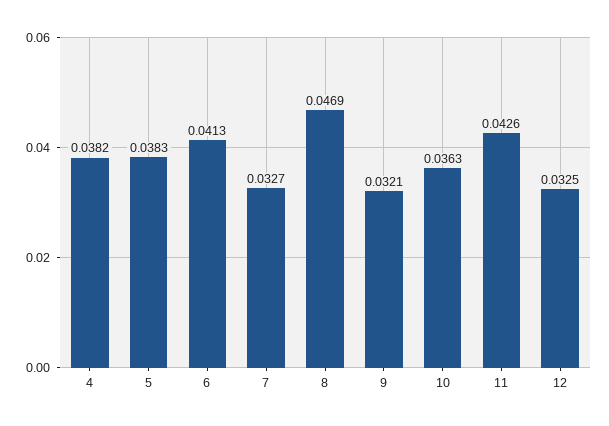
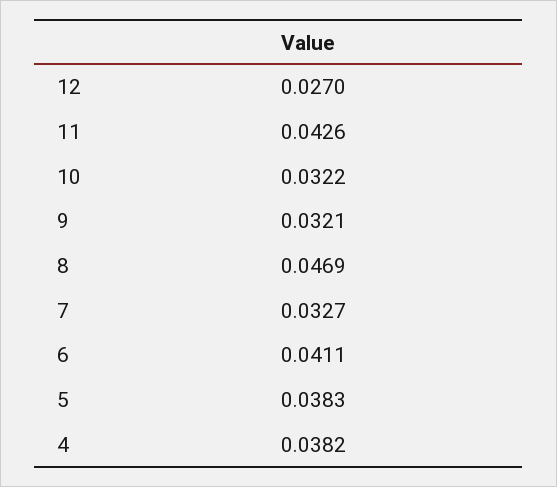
  {
    "4": 0.0382,
    "5": 0.0383,
-   "6": 0.0413,
+   "6": 0.0411,
    "7": 0.0327,
    "8": 0.0469,
    "9": 0.0321,
-   "10": 0.0363,
+   "10": 0.0322,
    "11": 0.0426,
-   "12": 0.0325
+   "12": 0.027
  }

